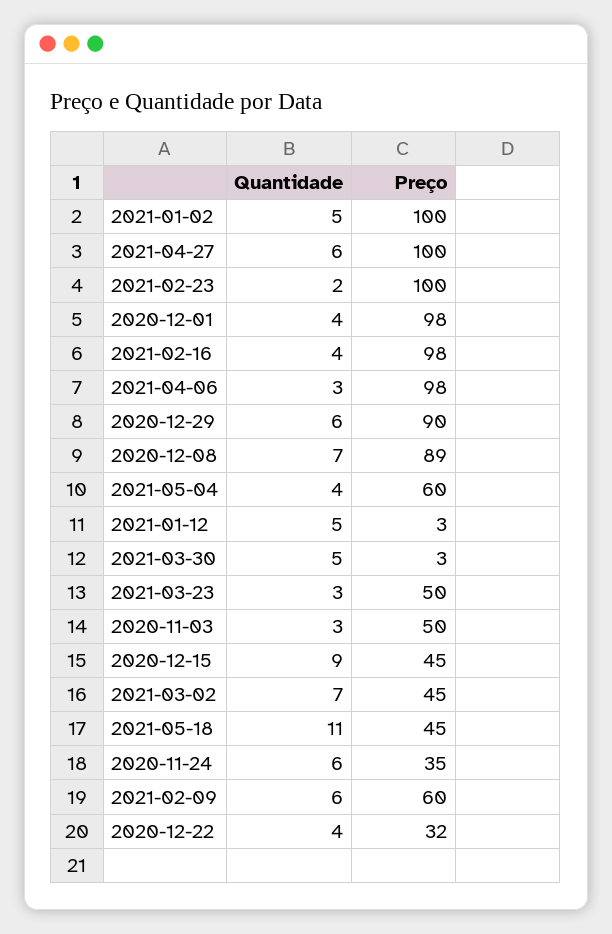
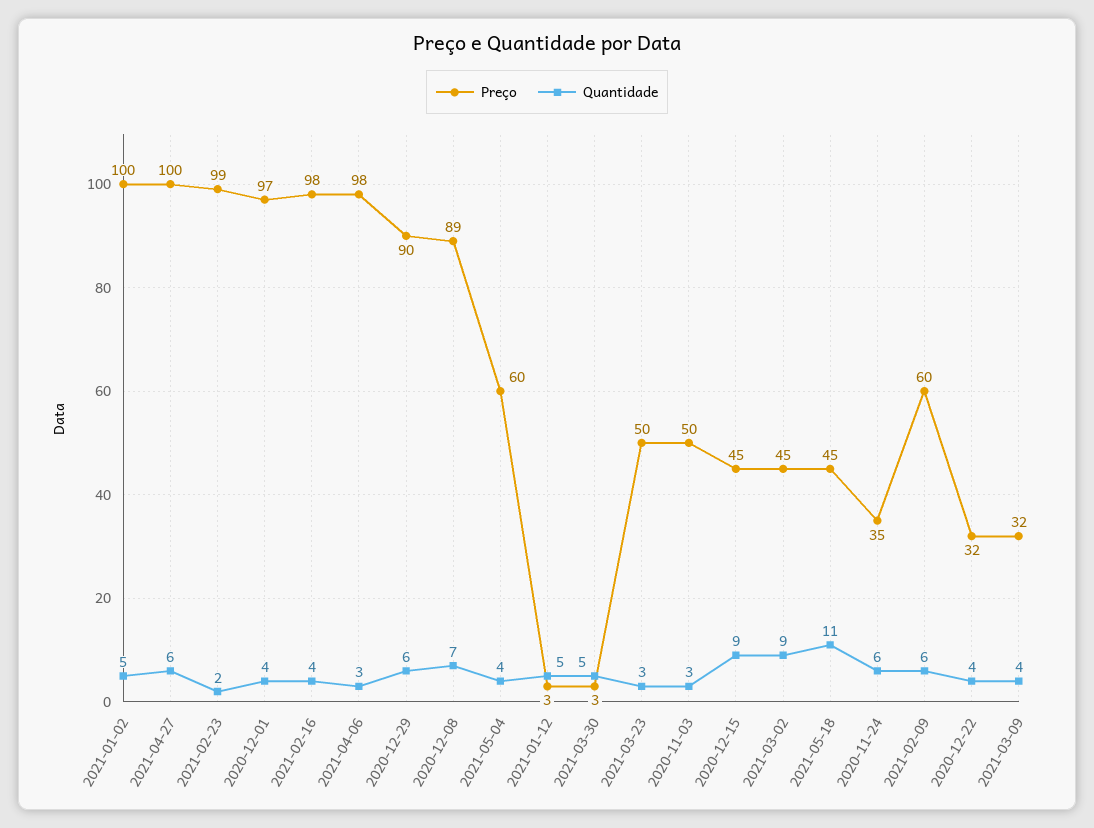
  {
    "Quantidade": {
      "2021-01-02": 5,
      "2021-04-27": 6,
      "2021-02-23": 2,
      "2020-12-01": 4,
      "2021-02-16": 4,
      "2021-04-06": 3,
      "2020-12-29": 6,
      "2020-12-08": 7,
      "2021-05-04": 4,
      "2021-01-12": 5,
      "2021-03-30": 5,
      "2021-03-23": 3,
      "2020-11-03": 3,
      "2020-12-15": 9,
-     "2021-03-02": 7,
+     "2021-03-02": 9,
      "2021-05-18": 11,
      "2020-11-24": 6,
      "2021-02-09": 6,
-     "2020-12-22": 4
+     "2020-12-22": 4,
+     "2021-03-09": 4
    },
    "Preço": {
      "2021-01-02": 100,
      "2021-04-27": 100,
-     "2021-02-23": 100,
+     "2021-02-23": 99,
-     "2020-12-01": 98,
+     "2020-12-01": 97,
      "2021-02-16": 98,
      "2021-04-06": 98,
      "2020-12-29": 90,
      "2020-12-08": 89,
      "2021-05-04": 60,
      "2021-01-12": 3,
      "2021-03-30": 3,
      "2021-03-23": 50,
      "2020-11-03": 50,
      "2020-12-15": 45,
      "2021-03-02": 45,
      "2021-05-18": 45,
      "2020-11-24": 35,
      "2021-02-09": 60,
-     "2020-12-22": 32
+     "2020-12-22": 32,
+     "2021-03-09": 32
    }
  }

